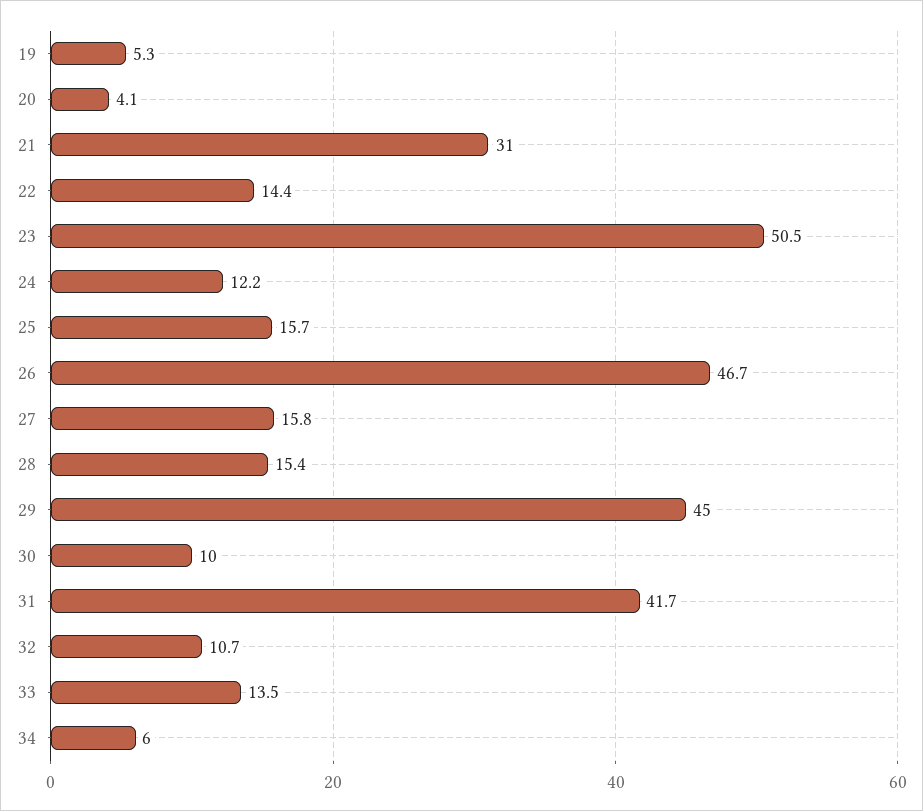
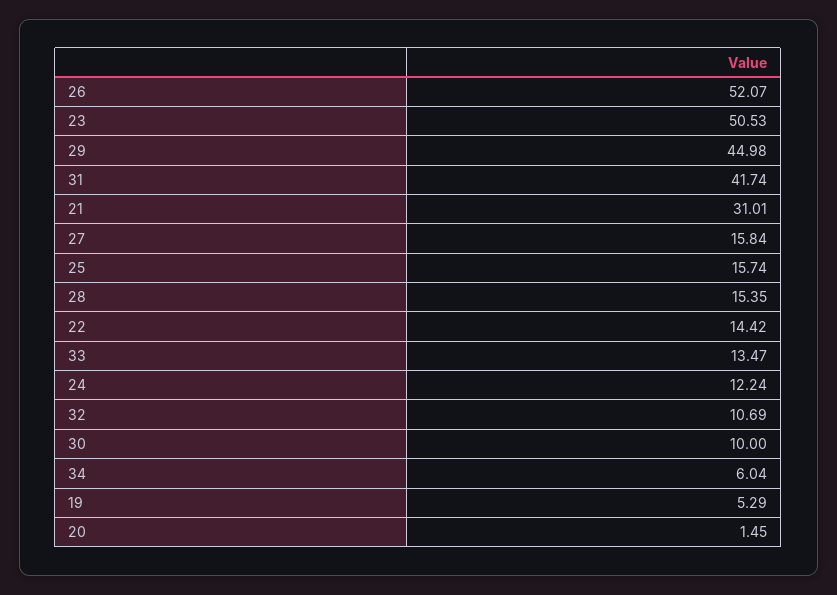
  {
    "19": 5.29,
-   "20": 4.1,
+   "20": 1.45,
    "21": 31.01,
    "22": 14.42,
    "23": 50.53,
    "24": 12.24,
    "25": 15.74,
-   "26": 46.7,
+   "26": 52.07,
    "27": 15.84,
    "28": 15.35,
    "29": 44.98,
    "30": 10,
    "31": 41.74,
    "32": 10.69,
    "33": 13.47,
    "34": 6.04
  }

